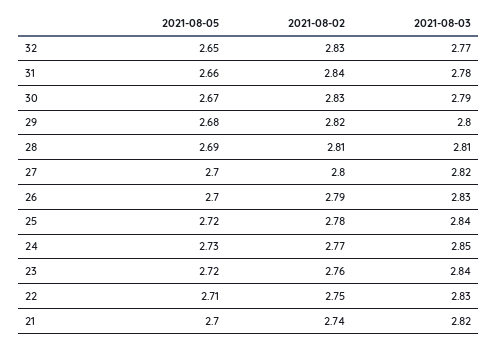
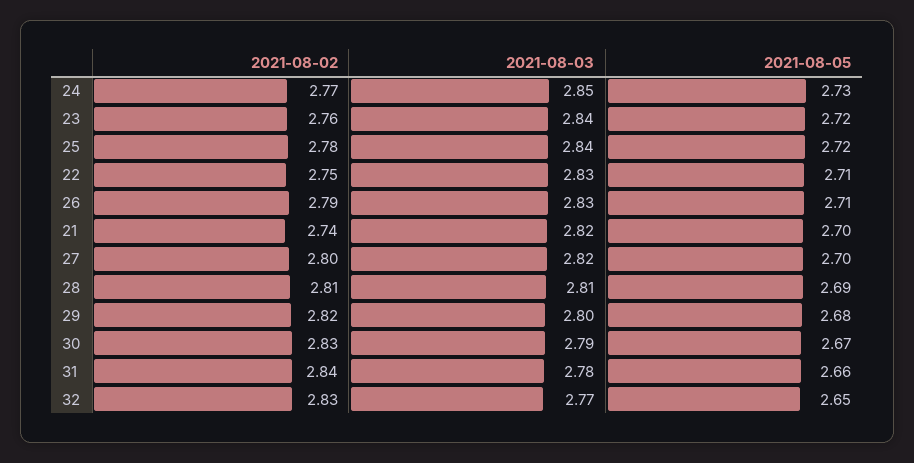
  {
    "2021-08-05": {
      "32": 2.65,
      "31": 2.66,
      "30": 2.67,
      "29": 2.68,
      "28": 2.69,
      "27": 2.7,
-     "26": 2.7,
+     "26": 2.71,
      "25": 2.72,
      "24": 2.73,
      "23": 2.72,
      "22": 2.71,
      "21": 2.7
    },
    "2021-08-02": {
      "32": 2.83,
      "31": 2.84,
      "30": 2.83,
      "29": 2.82,
      "28": 2.81,
      "27": 2.8,
      "26": 2.79,
      "25": 2.78,
      "24": 2.77,
      "23": 2.76,
      "22": 2.75,
      "21": 2.74
    },
    "2021-08-03": {
      "32": 2.77,
      "31": 2.78,
      "30": 2.79,
      "29": 2.8,
      "28": 2.81,
      "27": 2.82,
      "26": 2.83,
      "25": 2.84,
      "24": 2.85,
      "23": 2.84,
      "22": 2.83,
      "21": 2.82
    }
  }

